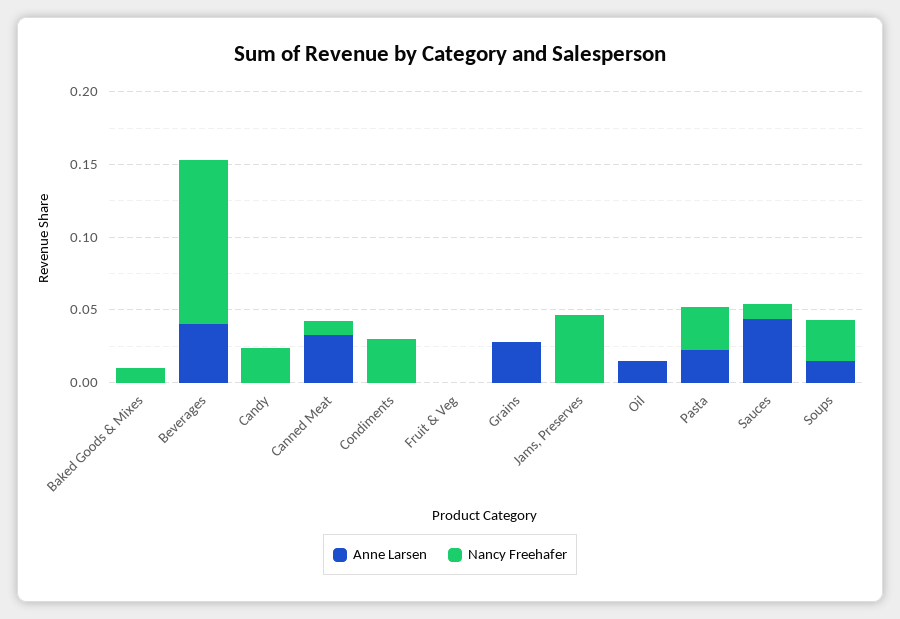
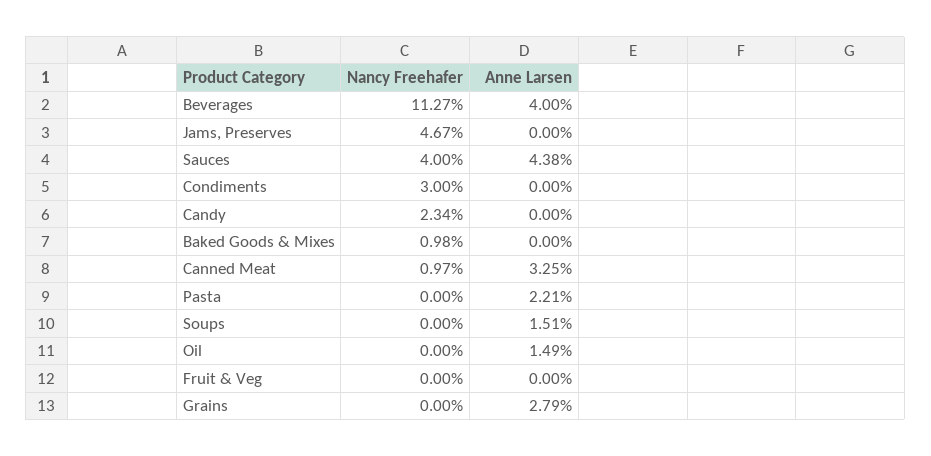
  {
    "Anne Larsen": {
      "Baked Goods & Mixes": 0,
      "Beverages": 0.04,
      "Candy": 0,
      "Canned Meat": 0.0325,
      "Condiments": 0,
      "Fruit & Veg": 0,
      "Grains": 0.0279,
      "Jams, Preserves": 0,
      "Oil": 0.0149,
      "Pasta": 0.0221,
      "Sauces": 0.0438,
      "Soups": 0.0151
    },
    "Nancy Freehafer": {
      "Baked Goods & Mixes": 0.0098,
      "Beverages": 0.1127,
      "Candy": 0.0234,
      "Canned Meat": 0.0097,
      "Condiments": 0.03,
      "Fruit & Veg": 0,
      "Grains": 0,
      "Jams, Preserves": 0.0467,
      "Oil": 0,
-     "Pasta": 0.03,
+     "Pasta": 0,
-     "Sauces": 0.01,
+     "Sauces": 0.04,
-     "Soups": 0.03
+     "Soups": 0
    }
  }

